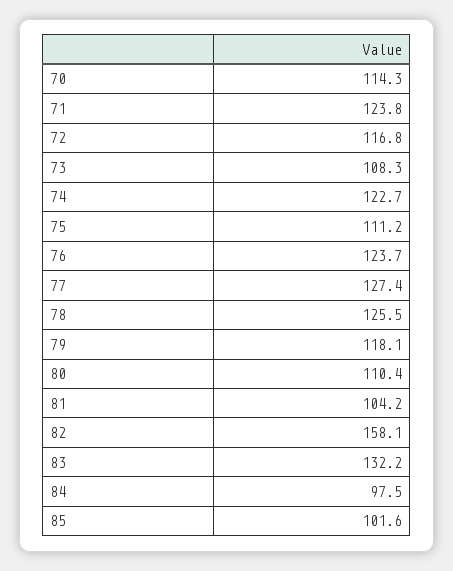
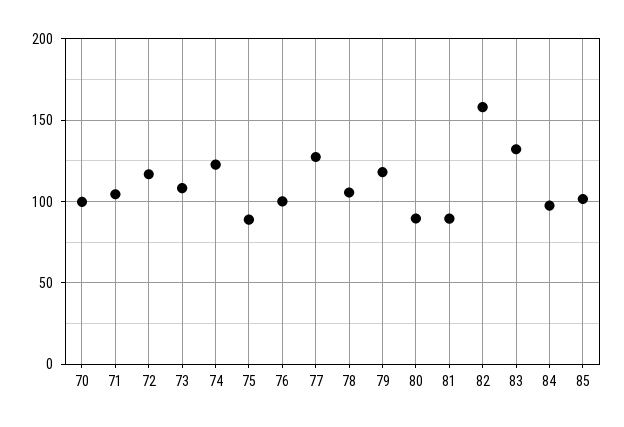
  {
-   "70": 114.3,
+   "70": 100,
-   "71": 123.8,
+   "71": 105,
    "72": 116.8,
    "73": 108.3,
    "74": 122.7,
-   "75": 111.2,
+   "75": 90,
-   "76": 123.7,
+   "76": 100,
    "77": 127.4,
-   "78": 125.5,
+   "78": 105,
    "79": 118.1,
-   "80": 110.4,
+   "80": 90,
-   "81": 104.2,
+   "81": 90,
    "82": 158.1,
    "83": 132.2,
    "84": 97.5,
    "85": 101.6
  }

